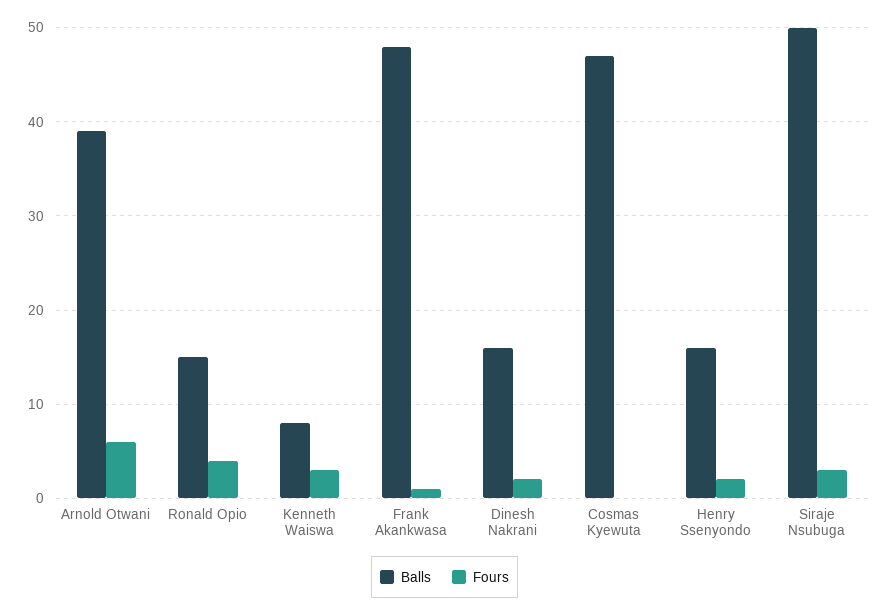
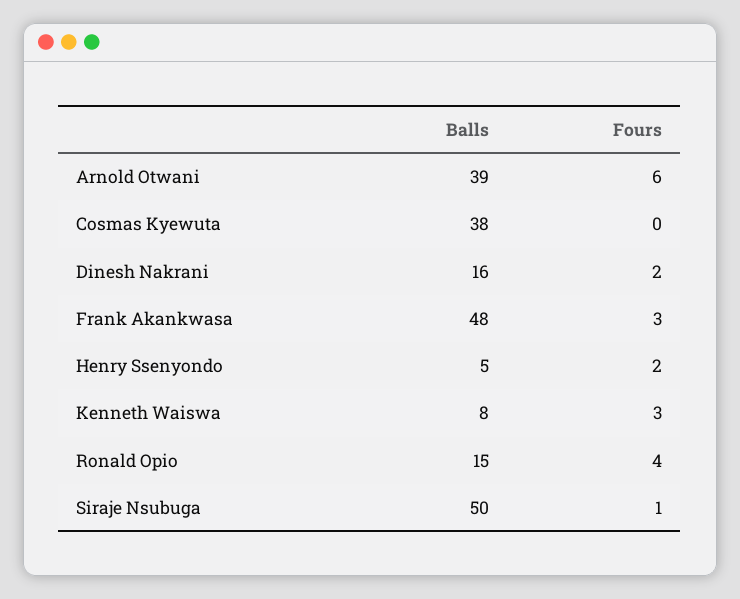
  {
    "Balls": {
      "Arnold Otwani": 39,
      "Ronald Opio": 15,
      "Kenneth Waiswa": 8,
      "Frank Akankwasa": 48,
      "Dinesh Nakrani": 16,
-     "Cosmas Kyewuta": 47,
+     "Cosmas Kyewuta": 38,
-     "Henry Ssenyondo": 16,
+     "Henry Ssenyondo": 5,
      "Siraje Nsubuga": 50
    },
    "Fours": {
      "Arnold Otwani": 6,
      "Ronald Opio": 4,
      "Kenneth Waiswa": 3,
-     "Frank Akankwasa": 1,
+     "Frank Akankwasa": 3,
      "Dinesh Nakrani": 2,
      "Cosmas Kyewuta": 0,
      "Henry Ssenyondo": 2,
-     "Siraje Nsubuga": 3
+     "Siraje Nsubuga": 1
    }
  }

